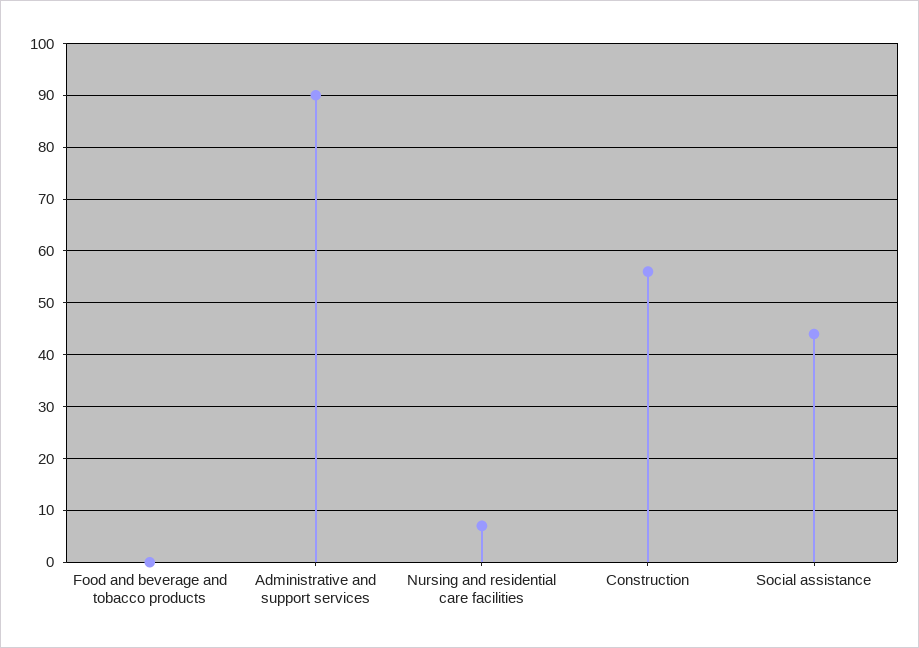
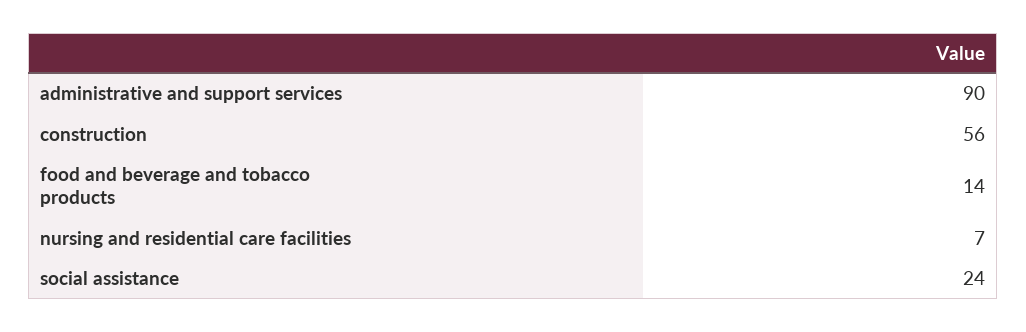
  {
-   "Food and beverage and tobacco products": 0,
+   "Food and beverage and tobacco products": 14,
    "Administrative and support services": 90,
    "Nursing and residential care facilities": 7,
    "Construction": 56,
-   "Social assistance": 45
+   "Social assistance": 24
  }

